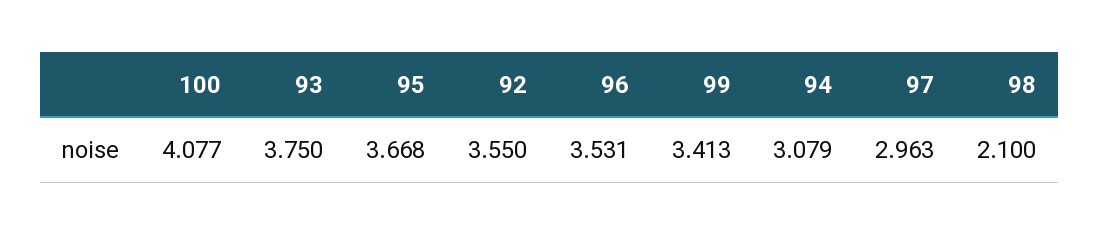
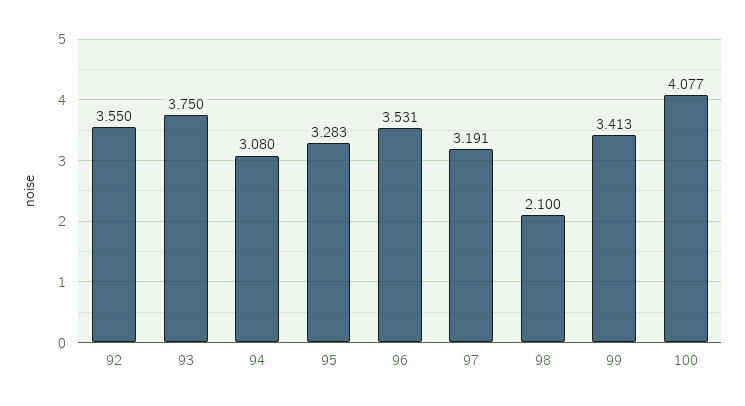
  {
    "100": 4.077,
    "93": 3.75,
-   "95": 3.668,
+   "95": 3.283,
    "92": 3.55,
    "96": 3.531,
    "99": 3.413,
-   "94": 3.079,
+   "94": 3.08,
-   "97": 2.963,
+   "97": 3.191,
    "98": 2.1
  }

